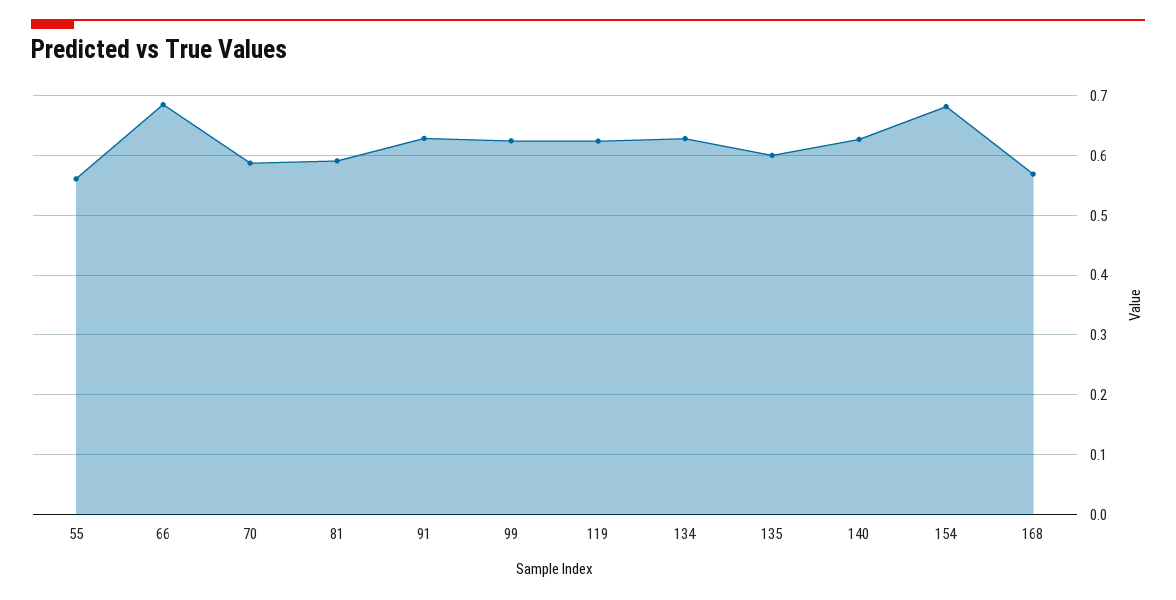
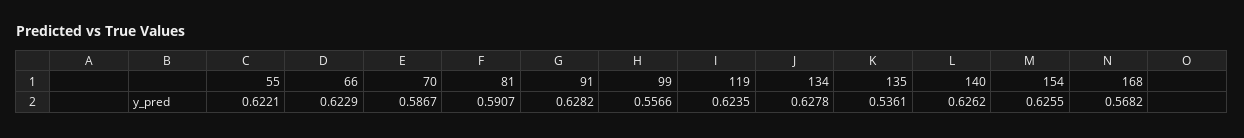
  {
-   "55": 0.56,
+   "55": 0.6221,
-   "66": 0.68,
+   "66": 0.6229,
    "70": 0.5867,
    "81": 0.5907,
    "91": 0.6282,
-   "99": 0.62,
+   "99": 0.5566,
    "119": 0.6235,
    "134": 0.6278,
-   "135": 0.6,
+   "135": 0.5361,
    "140": 0.6262,
-   "154": 0.68,
+   "154": 0.6255,
    "168": 0.5682
  }

